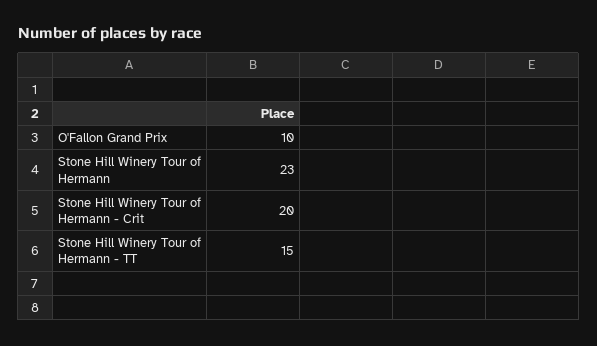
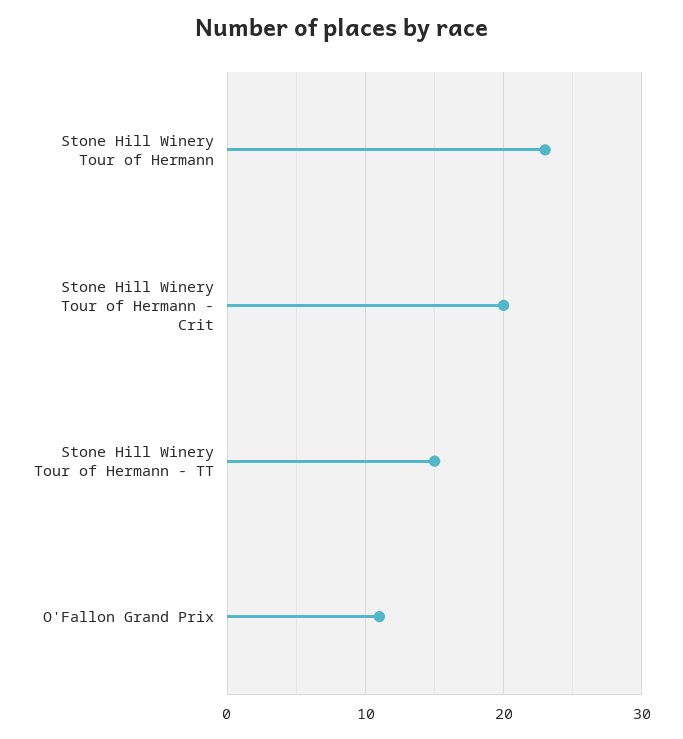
  {
-   "O'Fallon Grand Prix": 10,
+   "O'Fallon Grand Prix": 11,
    "Stone Hill Winery Tour of Hermann": 23,
    "Stone Hill Winery Tour of Hermann - Crit": 20,
    "Stone Hill Winery Tour of Hermann - TT": 15
  }

